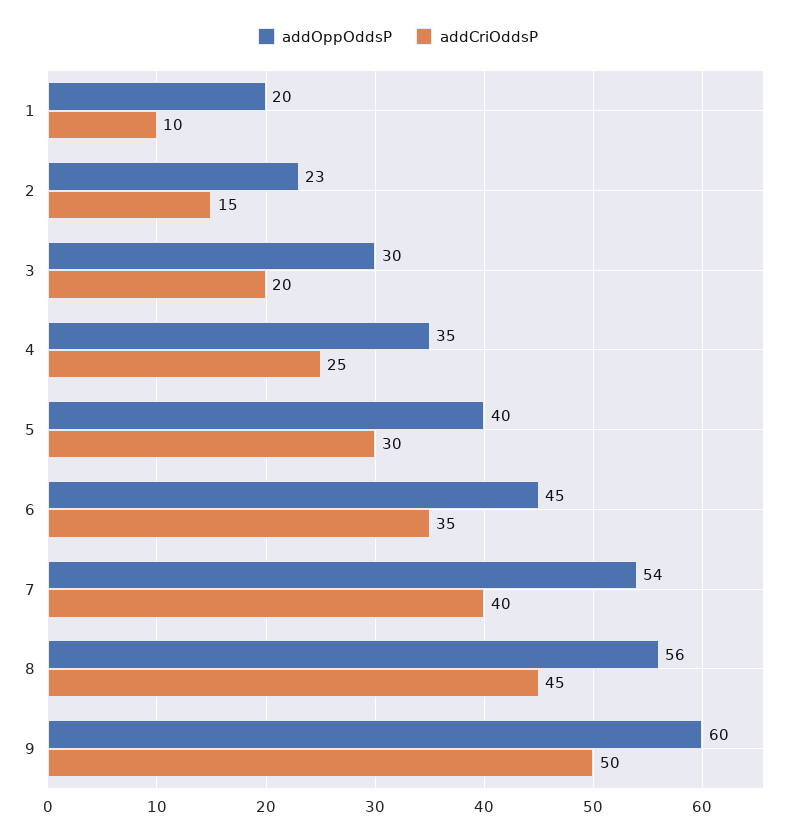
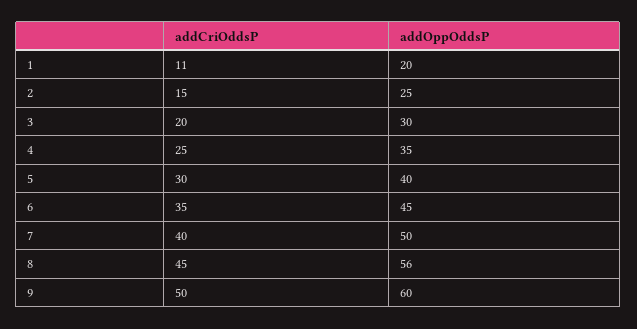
  {
    "addOppOddsP": {
      "1": 20,
-     "2": 23,
+     "2": 25,
      "3": 30,
      "4": 35,
      "5": 40,
      "6": 45,
-     "7": 54,
+     "7": 50,
      "8": 56,
      "9": 60
    },
    "addCriOddsP": {
-     "1": 10,
+     "1": 11,
      "2": 15,
      "3": 20,
      "4": 25,
      "5": 30,
      "6": 35,
      "7": 40,
      "8": 45,
      "9": 50
    }
  }

